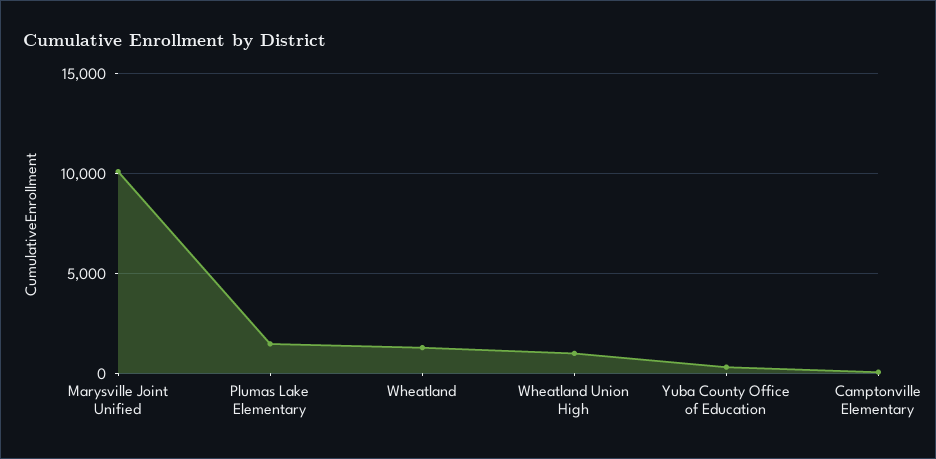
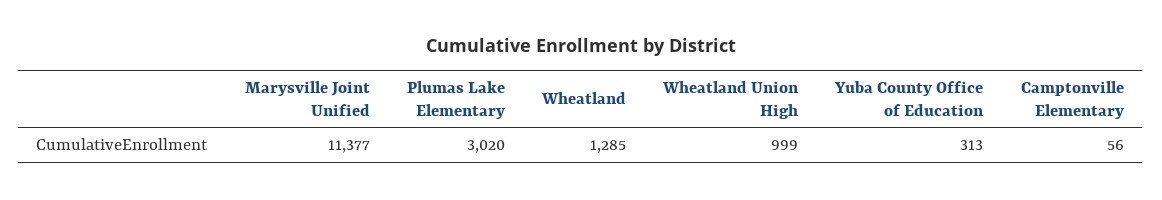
  {
-   "Marysville Joint Unified": 10000,
+   "Marysville Joint Unified": 11377,
-   "Plumas Lake Elementary": 1500,
+   "Plumas Lake Elementary": 3020,
    "Wheatland": 1285,
    "Wheatland Union High": 999,
    "Yuba County Office of Education": 313,
    "Camptonville Elementary": 56
  }

